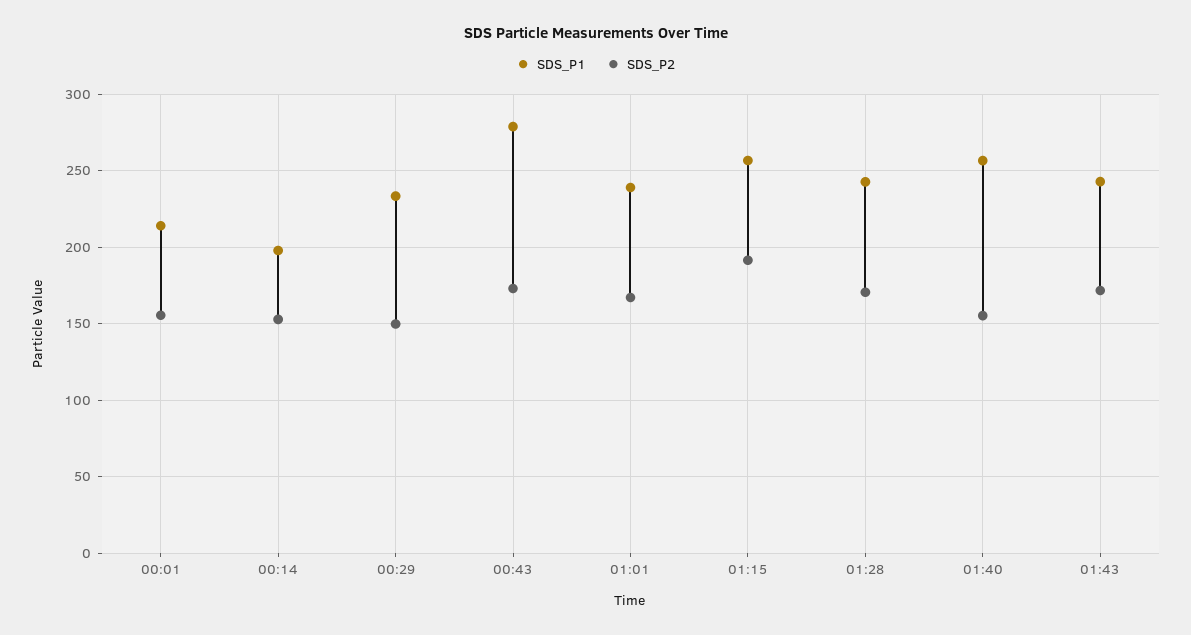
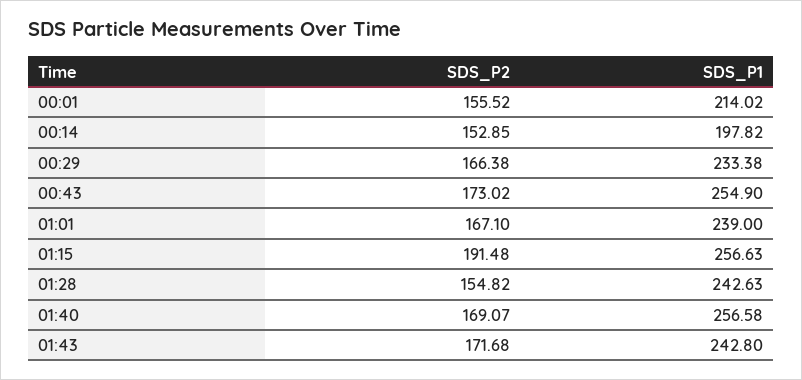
  {
    "SDS_P1": {
      "00:01": 214.02,
      "00:14": 197.82,
      "00:29": 233.38,
-     "00:43": 280,
+     "00:43": 254.9,
      "01:01": 239,
      "01:15": 256.63,
      "01:28": 242.63,
      "01:40": 256.58,
      "01:43": 242.8
    },
    "SDS_P2": {
      "00:01": 155.52,
      "00:14": 152.85,
-     "00:29": 150,
+     "00:29": 166.38,
      "00:43": 173.02,
      "01:01": 167.1,
      "01:15": 191.48,
-     "01:28": 170,
+     "01:28": 154.82,
-     "01:40": 155,
+     "01:40": 169.07,
      "01:43": 171.68
    }
  }

